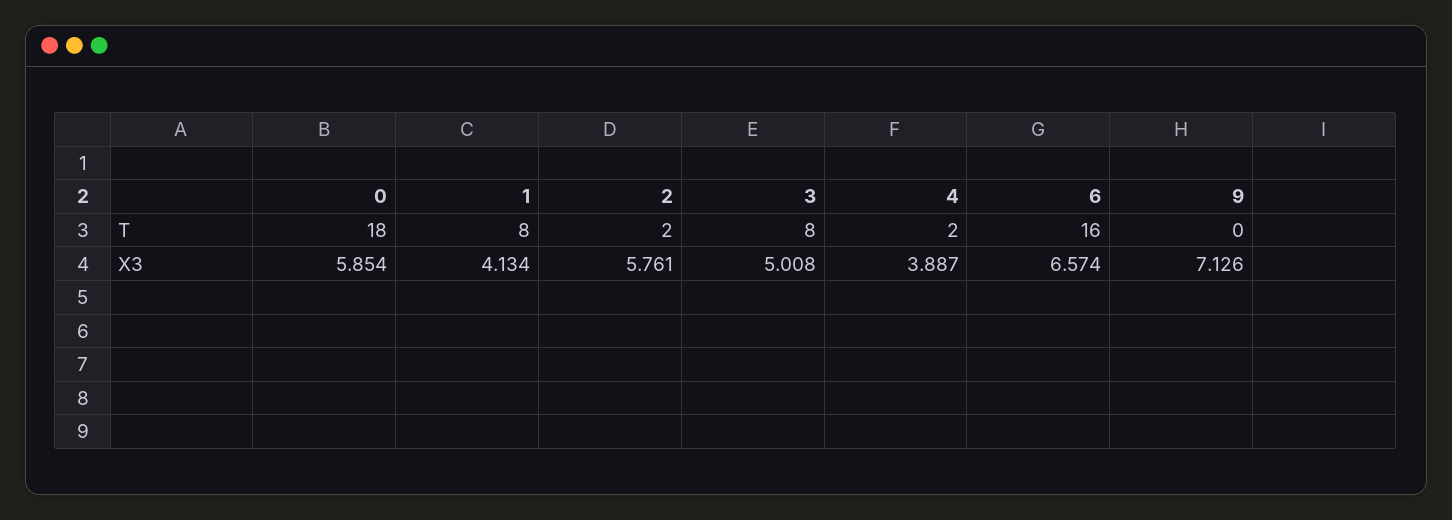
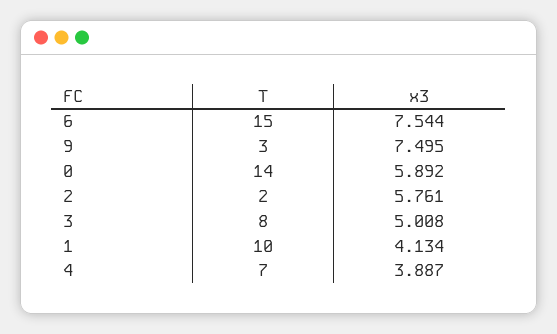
  {
    "0": {
-     "T": 18,
+     "T": 14,
-     "X3": 5.854
+     "X3": 5.892
    },
    "1": {
-     "T": 8,
+     "T": 10,
      "X3": 4.134
    },
    "2": {
      "T": 2,
      "X3": 5.761
    },
    "3": {
      "T": 8,
      "X3": 5.008
    },
    "4": {
-     "T": 2,
+     "T": 7,
      "X3": 3.887
    },
    "6": {
-     "T": 16,
+     "T": 15,
-     "X3": 6.574
+     "X3": 7.544
    },
    "9": {
-     "T": 0,
+     "T": 3,
-     "X3": 7.126
+     "X3": 7.495
    }
  }

